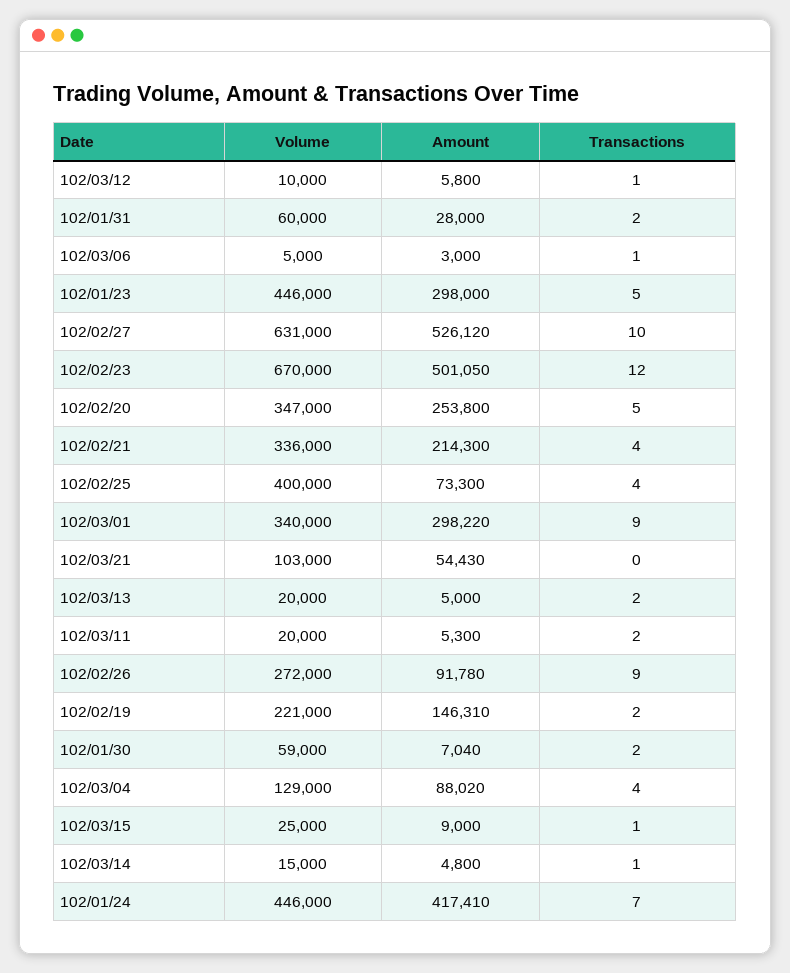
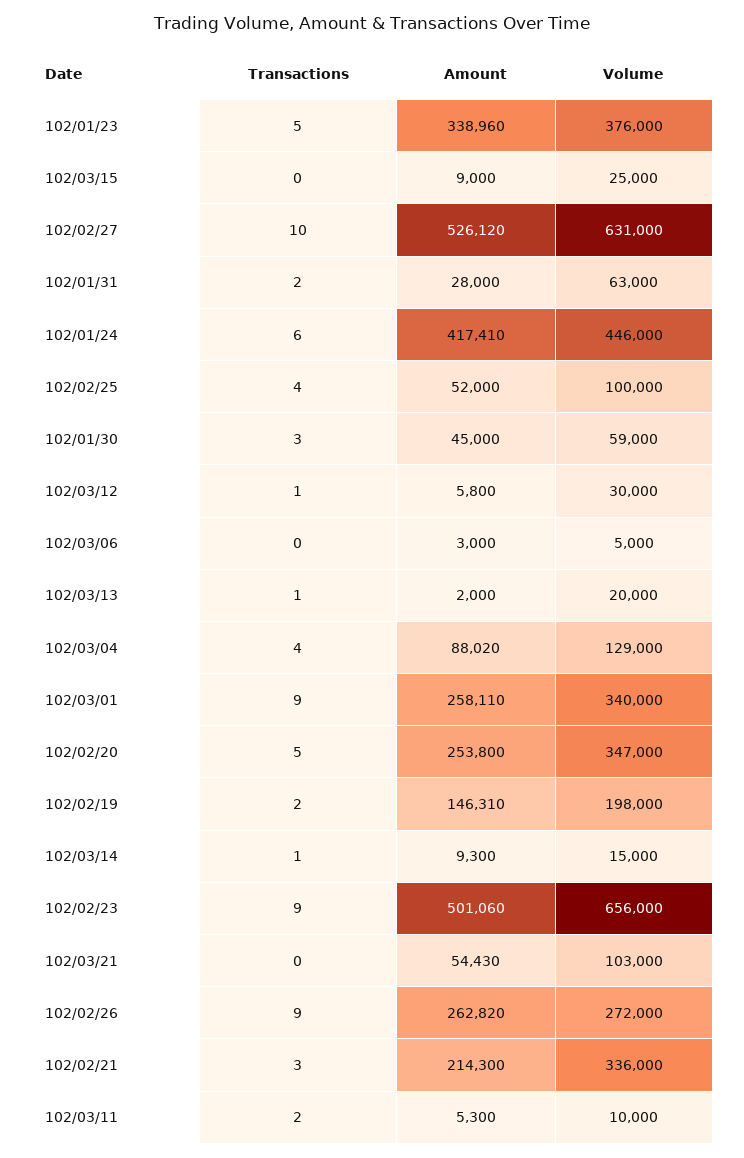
  {
    "Volume": {
-     "102/03/12": 10000,
+     "102/03/12": 30000,
-     "102/01/31": 60000,
+     "102/01/31": 63000,
      "102/03/06": 5000,
-     "102/01/23": 446000,
+     "102/01/23": 376000,
      "102/02/27": 631000,
-     "102/02/23": 670000,
+     "102/02/23": 656000,
      "102/02/20": 347000,
      "102/02/21": 336000,
-     "102/02/25": 400000,
+     "102/02/25": 100000,
      "102/03/01": 340000,
      "102/03/21": 103000,
      "102/03/13": 20000,
-     "102/03/11": 20000,
+     "102/03/11": 10000,
      "102/02/26": 272000,
-     "102/02/19": 221000,
+     "102/02/19": 198000,
      "102/01/30": 59000,
      "102/03/04": 129000,
      "102/03/15": 25000,
      "102/03/14": 15000,
      "102/01/24": 446000
    },
    "Amount": {
      "102/03/12": 5800,
      "102/01/31": 28000,
      "102/03/06": 3000,
-     "102/01/23": 298000,
+     "102/01/23": 338960,
      "102/02/27": 526120,
-     "102/02/23": 501050,
+     "102/02/23": 501060,
      "102/02/20": 253800,
      "102/02/21": 214300,
-     "102/02/25": 73300,
+     "102/02/25": 52000,
-     "102/03/01": 298220,
+     "102/03/01": 258110,
      "102/03/21": 54430,
-     "102/03/13": 5000,
+     "102/03/13": 2000,
      "102/03/11": 5300,
-     "102/02/26": 91780,
+     "102/02/26": 262820,
      "102/02/19": 146310,
-     "102/01/30": 7040,
+     "102/01/30": 45000,
      "102/03/04": 88020,
      "102/03/15": 9000,
-     "102/03/14": 4800,
+     "102/03/14": 9300,
      "102/01/24": 417410
    },
    "Transactions": {
      "102/03/12": 1,
      "102/01/31": 2,
-     "102/03/06": 1,
+     "102/03/06": 0,
      "102/01/23": 5,
      "102/02/27": 10,
-     "102/02/23": 12,
+     "102/02/23": 9,
      "102/02/20": 5,
-     "102/02/21": 4,
+     "102/02/21": 3,
      "102/02/25": 4,
      "102/03/01": 9,
      "102/03/21": 0,
-     "102/03/13": 2,
+     "102/03/13": 1,
      "102/03/11": 2,
      "102/02/26": 9,
      "102/02/19": 2,
-     "102/01/30": 2,
+     "102/01/30": 3,
      "102/03/04": 4,
-     "102/03/15": 1,
+     "102/03/15": 0,
      "102/03/14": 1,
-     "102/01/24": 7
+     "102/01/24": 6
    }
  }

